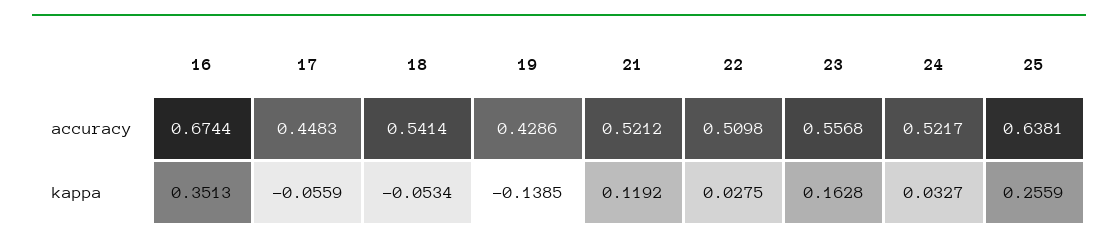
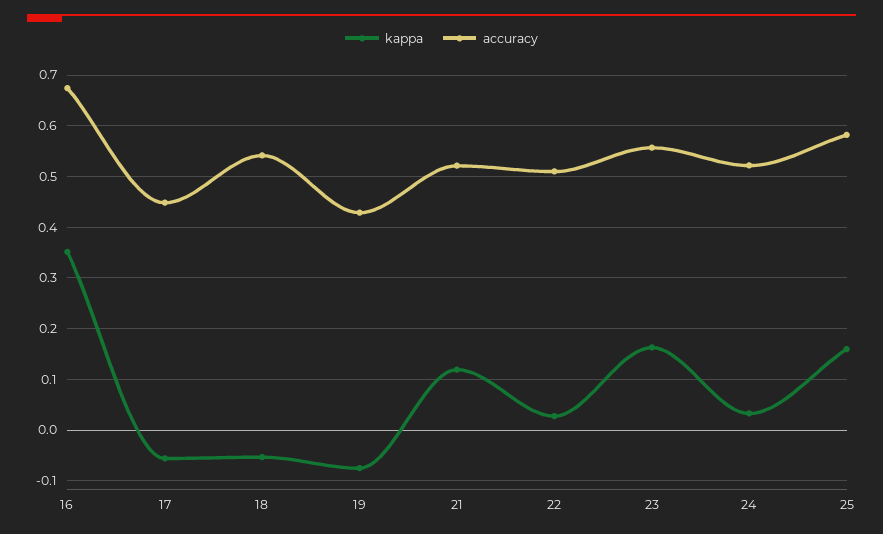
  {
    "accuracy": {
      "16": 0.6744,
      "17": 0.4483,
      "18": 0.5414,
      "19": 0.4286,
      "21": 0.5212,
      "22": 0.5098,
      "23": 0.5568,
      "24": 0.5217,
-     "25": 0.6381
+     "25": 0.58
    },
    "kappa": {
      "16": 0.3513,
      "17": -0.0559,
      "18": -0.0534,
-     "19": -0.1385,
+     "19": -0.08,
      "21": 0.1192,
      "22": 0.0275,
      "23": 0.1628,
      "24": 0.0327,
-     "25": 0.2559
+     "25": 0.16
    }
  }

